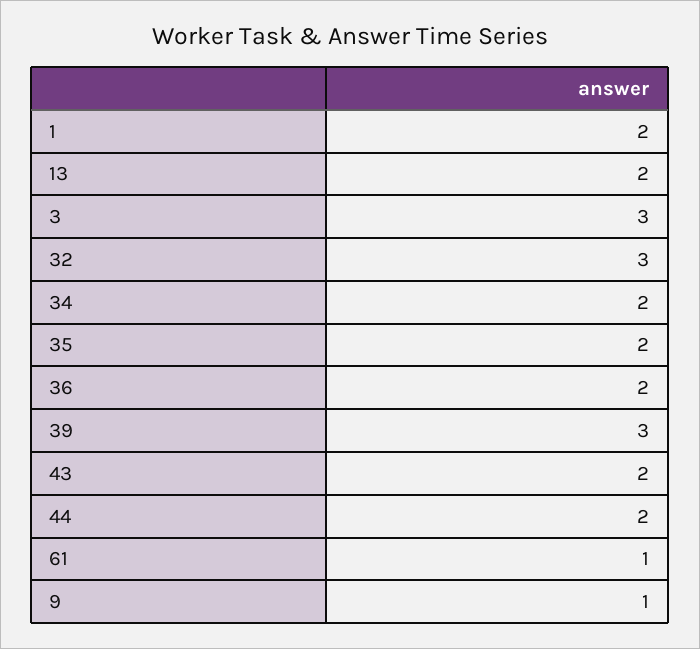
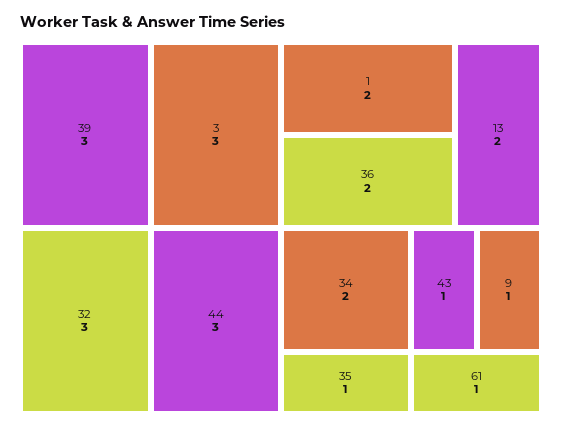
  {
    "1": 2,
    "13": 2,
    "3": 3,
    "32": 3,
    "34": 2,
-   "35": 2,
+   "35": 1,
    "36": 2,
    "39": 3,
-   "43": 2,
+   "43": 1,
-   "44": 2,
+   "44": 3,
    "61": 1,
    "9": 1
  }

